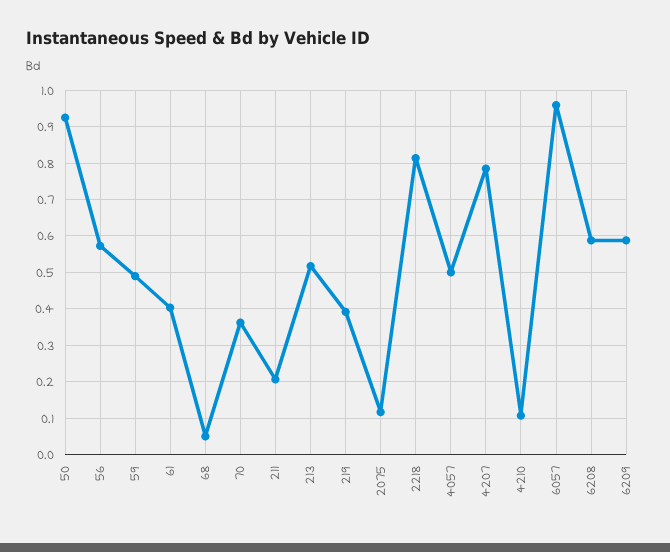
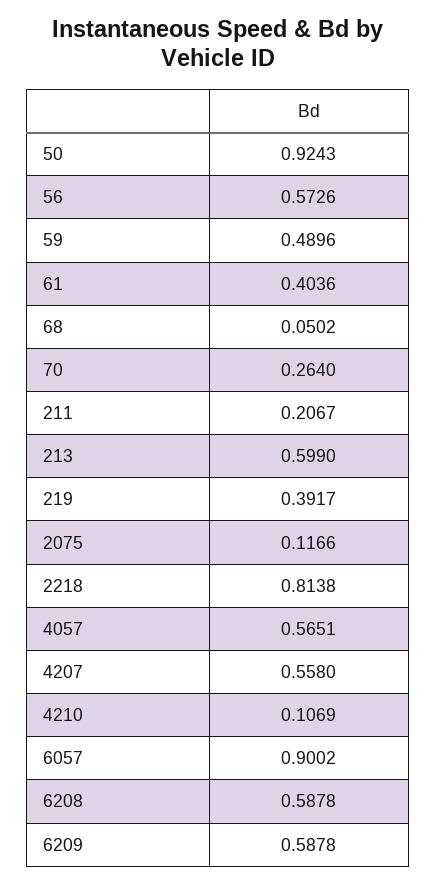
  {
    "50": 0.9243,
    "56": 0.5726,
    "59": 0.4896,
    "61": 0.4036,
    "68": 0.0502,
-   "70": 0.36,
+   "70": 0.264,
    "211": 0.2067,
-   "213": 0.52,
+   "213": 0.599,
    "219": 0.3917,
    "2075": 0.1166,
    "2218": 0.8138,
-   "4057": 0.5,
+   "4057": 0.5651,
-   "4207": 0.78,
+   "4207": 0.558,
    "4210": 0.1069,
-   "6057": 0.96,
+   "6057": 0.9002,
    "6208": 0.5878,
    "6209": 0.5878
  }

